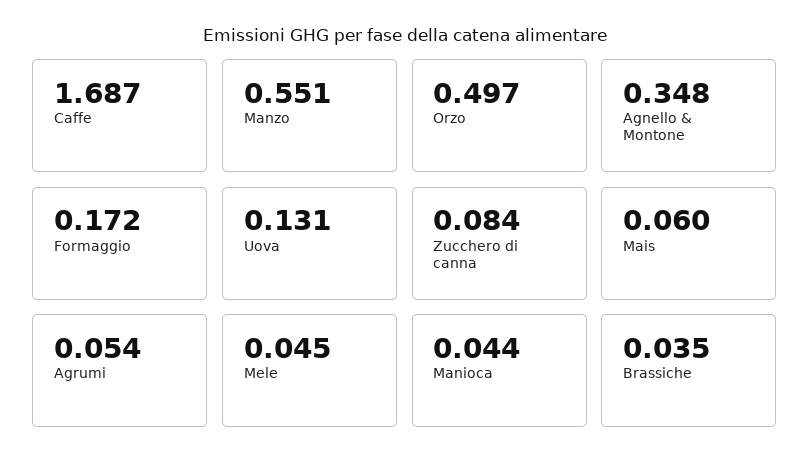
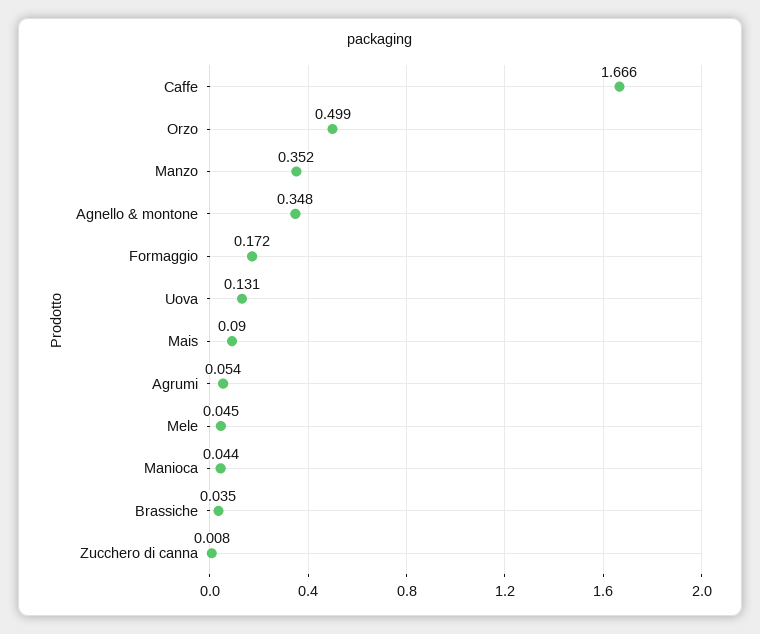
  {
-   "Caffe": 1.687,
+   "Caffe": 1.666,
-   "Manzo": 0.551,
+   "Manzo": 0.352,
-   "Orzo": 0.497,
+   "Orzo": 0.499,
    "Agnello & Montone": 0.348,
    "Formaggio": 0.172,
    "Uova": 0.131,
-   "Zucchero di canna": 0.084,
+   "Zucchero di canna": 0.008,
-   "Mais": 0.06,
+   "Mais": 0.09,
    "Agrumi": 0.054,
    "Mele": 0.045,
    "Manioca": 0.044,
    "Brassiche": 0.035
  }

